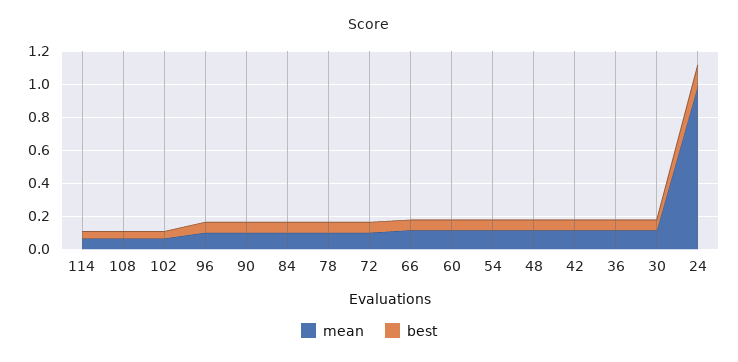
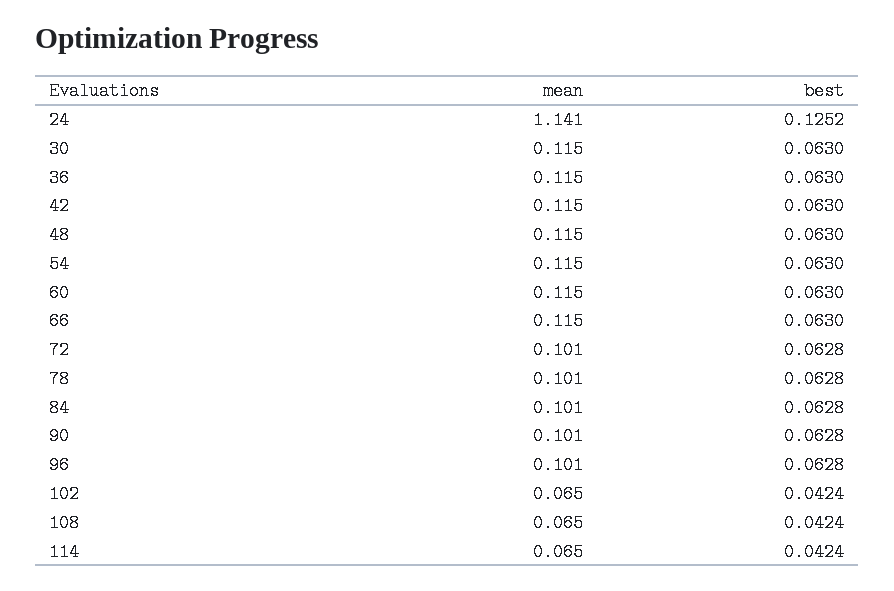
  {
    "mean": {
      "114": 0.065,
      "108": 0.065,
      "102": 0.065,
      "96": 0.101,
      "90": 0.101,
      "84": 0.101,
      "78": 0.101,
      "72": 0.101,
      "66": 0.115,
      "60": 0.115,
      "54": 0.115,
      "48": 0.115,
      "42": 0.115,
      "36": 0.115,
      "30": 0.115,
-     "24": 1
+     "24": 1.141
    },
    "best": {
      "114": 0.0424,
      "108": 0.0424,
      "102": 0.0424,
      "96": 0.0628,
      "90": 0.0628,
      "84": 0.0628,
      "78": 0.0628,
      "72": 0.0628,
      "66": 0.063,
      "60": 0.063,
      "54": 0.063,
      "48": 0.063,
      "42": 0.063,
      "36": 0.063,
      "30": 0.063,
      "24": 0.1252
    }
  }

